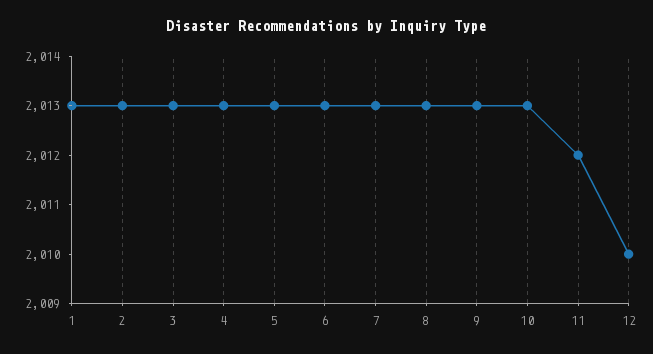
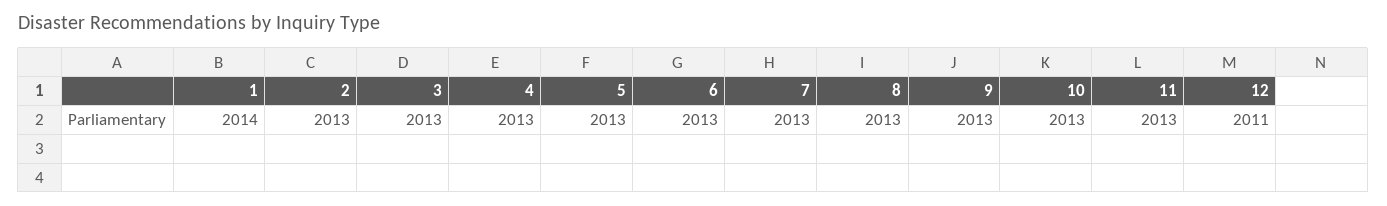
  {
-   "1": 2013,
+   "1": 2014,
    "2": 2013,
    "3": 2013,
    "4": 2013,
    "5": 2013,
    "6": 2013,
    "7": 2013,
    "8": 2013,
    "9": 2013,
    "10": 2013,
-   "11": 2012,
+   "11": 2013,
-   "12": 2010
+   "12": 2011
  }

